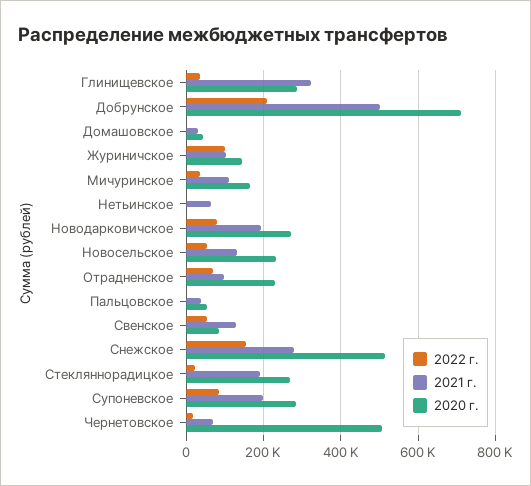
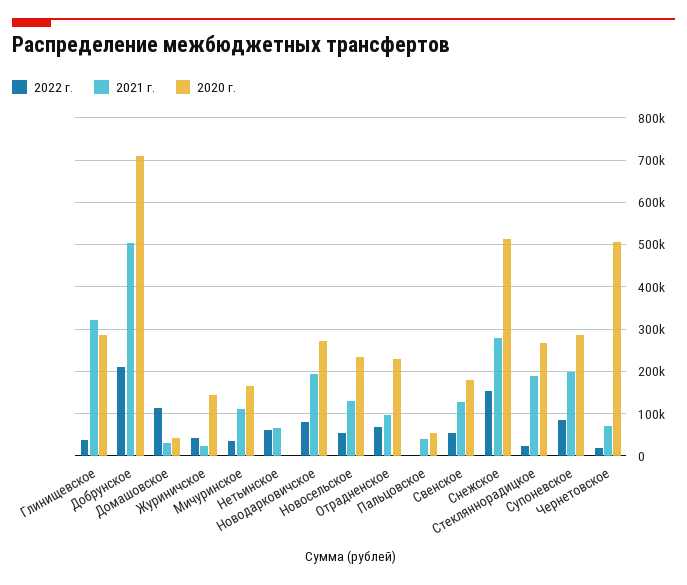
  {
    "2022 г.": {
      "Глинищевское": 40000,
      "Добрунское": 200000,
-     "Домашовское": 0,
+     "Домашовское": 120000,
-     "Журиничское": 100000,
+     "Журиничское": 40000,
      "Мичуринское": 40000,
-     "Нетьинское": 0,
+     "Нетьинское": 60000,
      "Новодарковичское": 80000,
      "Новосельское": 60000,
      "Отрадненское": 60000,
      "Пальцовское": 0,
      "Свенское": 60000,
      "Снежское": 160000,
      "Стекляннорадицкое": 20000,
      "Супоневское": 80000,
      "Чернетовское": 20000
    },
    "2021 г.": {
      "Глинищевское": 320000,
      "Добрунское": 500000,
      "Домашовское": 40000,
-     "Журиничское": 100000,
+     "Журиничское": 20000,
      "Мичуринское": 120000,
      "Нетьинское": 60000,
      "Новодарковичское": 200000,
      "Новосельское": 140000,
      "Отрадненское": 100000,
      "Пальцовское": 40000,
      "Свенское": 120000,
      "Снежское": 280000,
      "Стекляннорадицкое": 200000,
      "Супоневское": 200000,
      "Чернетовское": 80000
    },
    "2020 г.": {
      "Глинищевское": 280000,
      "Добрунское": 700000,
      "Домашовское": 40000,
      "Журиничское": 140000,
      "Мичуринское": 160000,
      "Нетьинское": 0,
      "Новодарковичское": 280000,
      "Новосельское": 240000,
      "Отрадненское": 220000,
      "Пальцовское": 60000,
-     "Свенское": 80000,
+     "Свенское": 180000,
      "Снежское": 520000,
      "Стекляннорадицкое": 260000,
      "Супоневское": 280000,
      "Чернетовское": 500000
    }
  }

